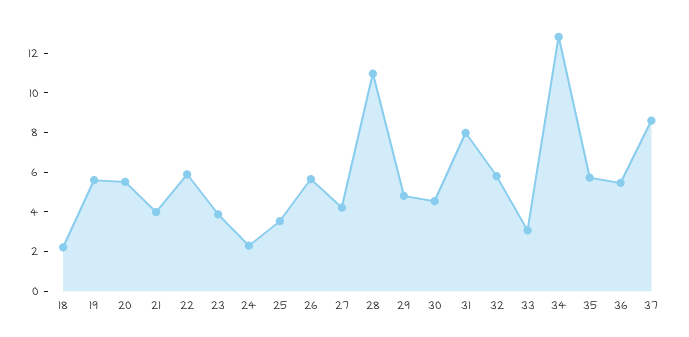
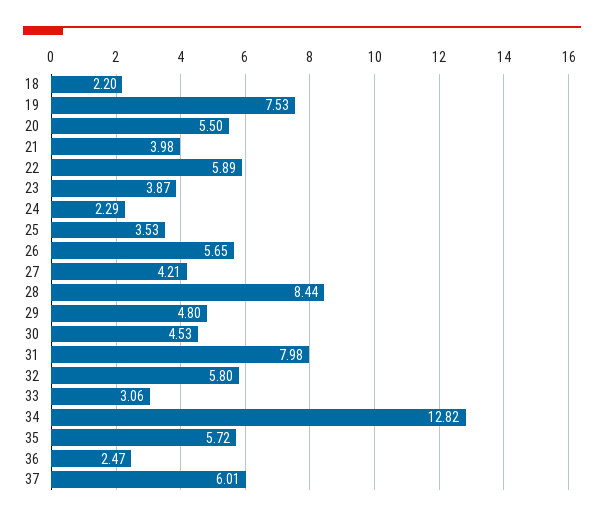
  {
    "18": 2.2,
-   "19": 5.5,
+   "19": 7.53,
    "20": 5.5,
    "21": 3.98,
    "22": 5.89,
    "23": 3.87,
    "24": 2.29,
    "25": 3.53,
    "26": 5.65,
    "27": 4.21,
-   "28": 11,
+   "28": 8.44,
    "29": 4.8,
    "30": 4.53,
    "31": 7.98,
    "32": 5.8,
    "33": 3.06,
    "34": 12.82,
    "35": 5.72,
-   "36": 5.5,
+   "36": 2.47,
-   "37": 8.5
+   "37": 6.01
  }

